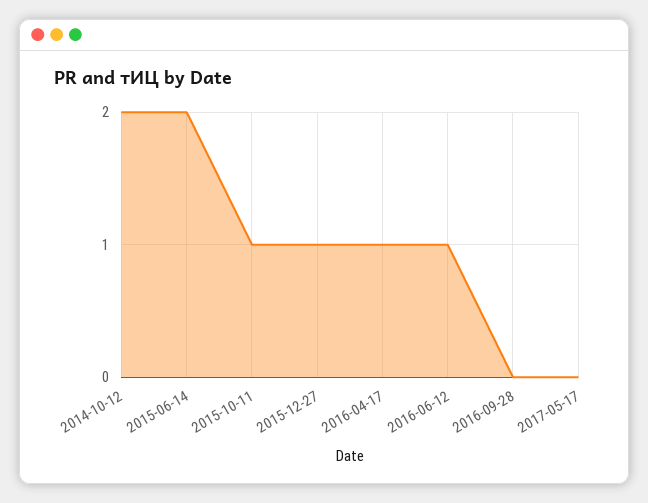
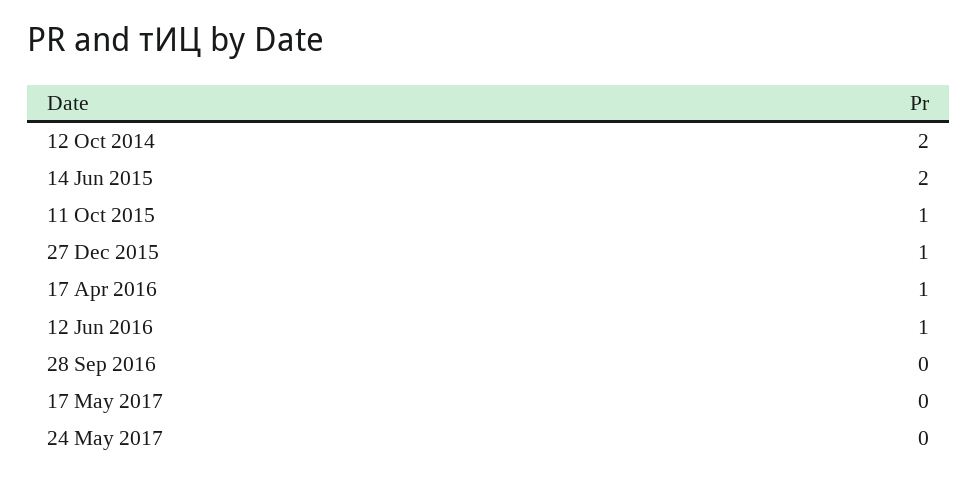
  {
    "2014-10-12": 2,
    "2015-06-14": 2,
    "2015-10-11": 1,
    "2015-12-27": 1,
    "2016-04-17": 1,
    "2016-06-12": 1,
    "2016-09-28": 0,
-   "2017-05-17": 0
+   "2017-05-17": 0,
+   "24 May 2017": 0
  }

